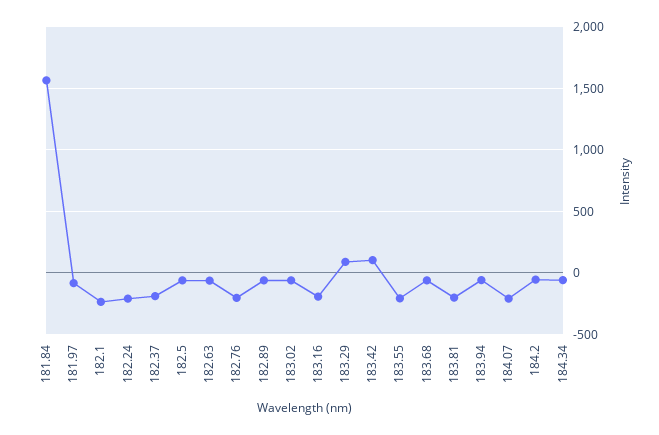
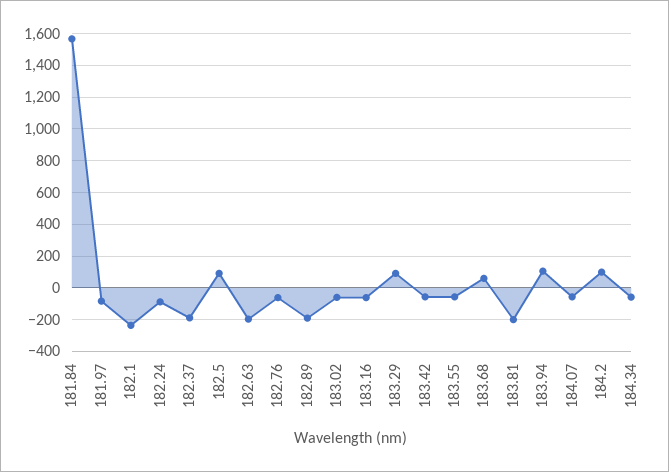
  {
    "181.84": 1550,
    "181.97": -100,
    "182.1": -250,
-   "182.24": -200,
+   "182.24": -100,
    "182.37": -200,
-   "182.5": -50,
+   "182.5": 100,
-   "182.63": -50,
+   "182.63": -200,
-   "182.76": -200,
+   "182.76": -50,
-   "182.89": -50,
+   "182.89": -200,
    "183.02": -50,
-   "183.16": -200,
+   "183.16": -50,
    "183.29": 100,
-   "183.42": 100,
+   "183.42": -50,
-   "183.55": -200,
+   "183.55": -50,
-   "183.68": -50,
+   "183.68": 50,
    "183.81": -200,
-   "183.94": -50,
+   "183.94": 100,
-   "184.07": -200,
+   "184.07": -50,
-   "184.2": -50,
+   "184.2": 100,
    "184.34": -50
  }

